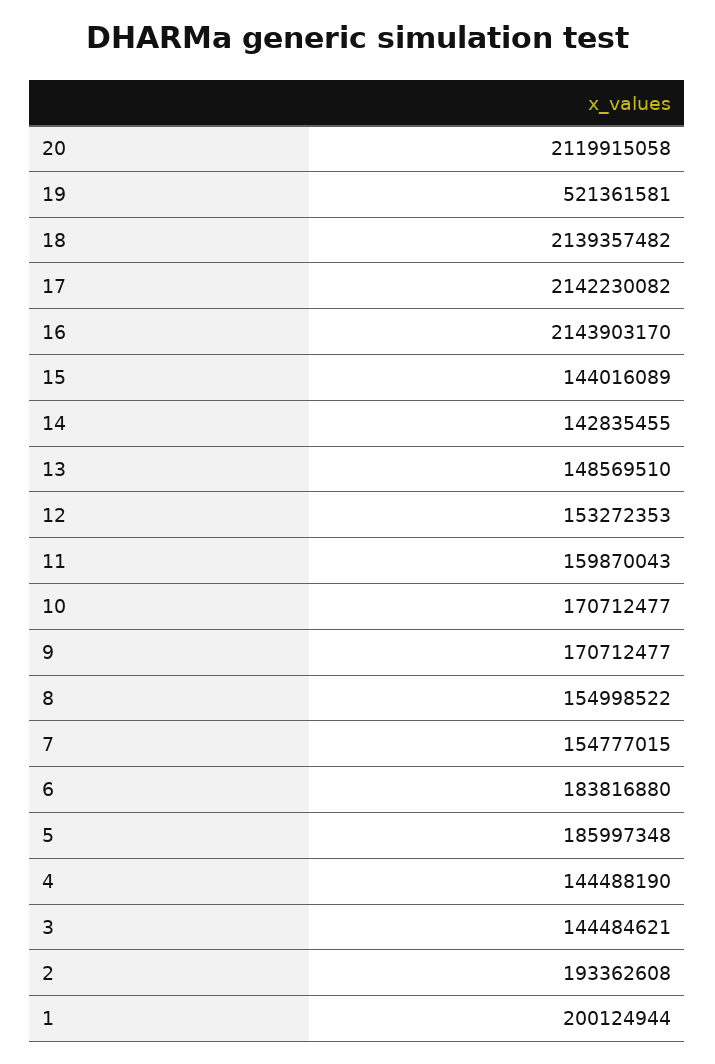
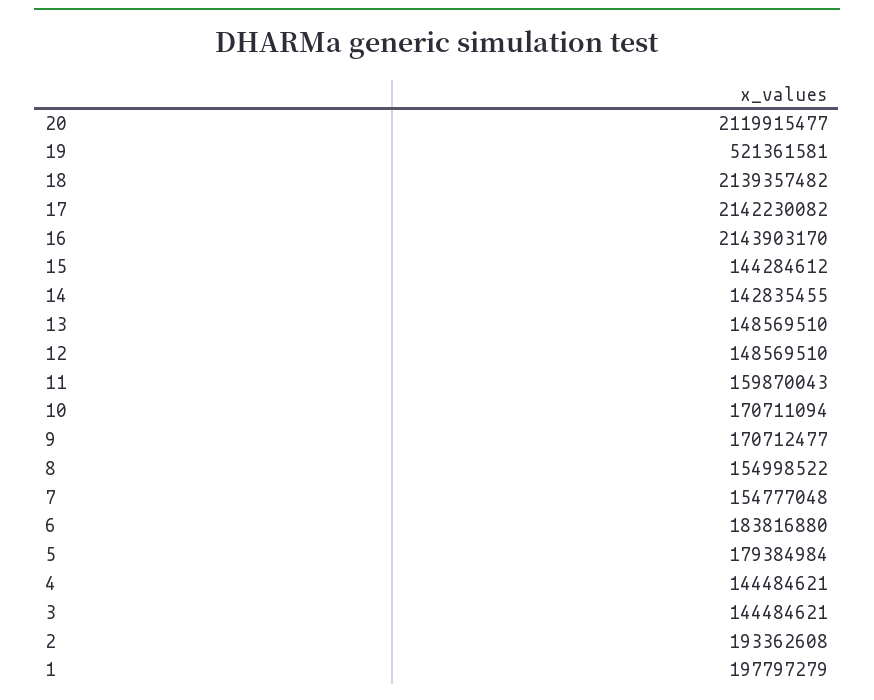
  {
-   "20": 2119915058,
+   "20": 2119915477,
    "19": 521361581,
    "18": 2139357482,
    "17": 2142230082,
    "16": 2143903170,
-   "15": 144016089,
+   "15": 144284612,
    "14": 142835455,
    "13": 148569510,
-   "12": 153272353,
+   "12": 148569510,
    "11": 159870043,
-   "10": 170712477,
+   "10": 170711094,
    "9": 170712477,
    "8": 154998522,
-   "7": 154777015,
+   "7": 154777048,
    "6": 183816880,
-   "5": 185997348,
+   "5": 179384984,
-   "4": 144488190,
+   "4": 144484621,
    "3": 144484621,
    "2": 193362608,
-   "1": 200124944
+   "1": 197797279
  }

